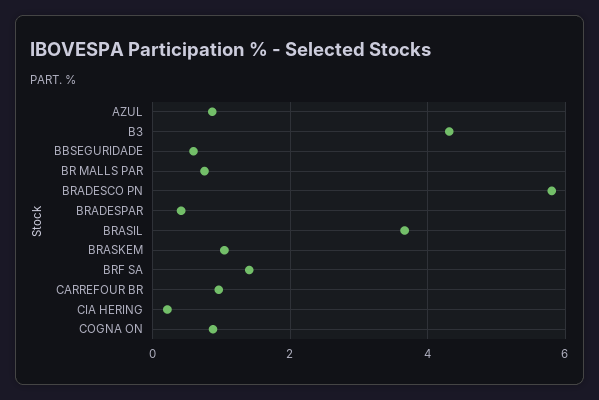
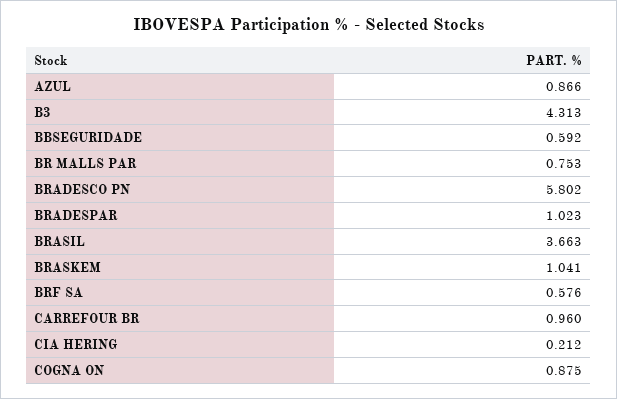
  {
    "AZUL": 0.866,
    "B3": 4.313,
    "BBSEGURIDADE": 0.592,
    "BR MALLS PAR": 0.753,
    "BRADESCO PN": 5.802,
-   "BRADESPAR": 0.4,
+   "BRADESPAR": 1.023,
    "BRASIL": 3.663,
    "BRASKEM": 1.041,
-   "BRF SA": 1.4,
+   "BRF SA": 0.576,
    "CARREFOUR BR": 0.96,
    "CIA HERING": 0.212,
    "COGNA ON": 0.875
  }

